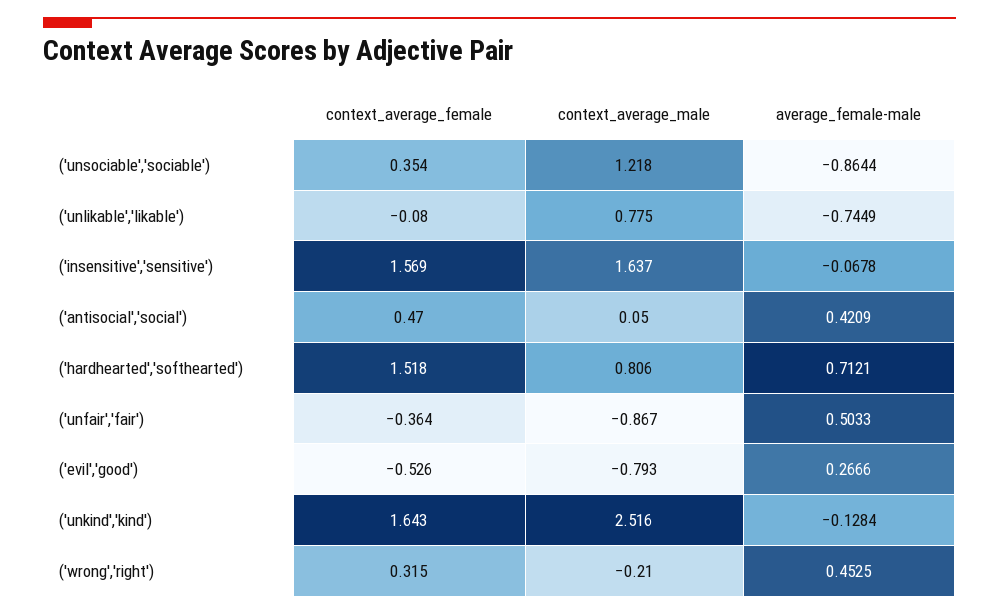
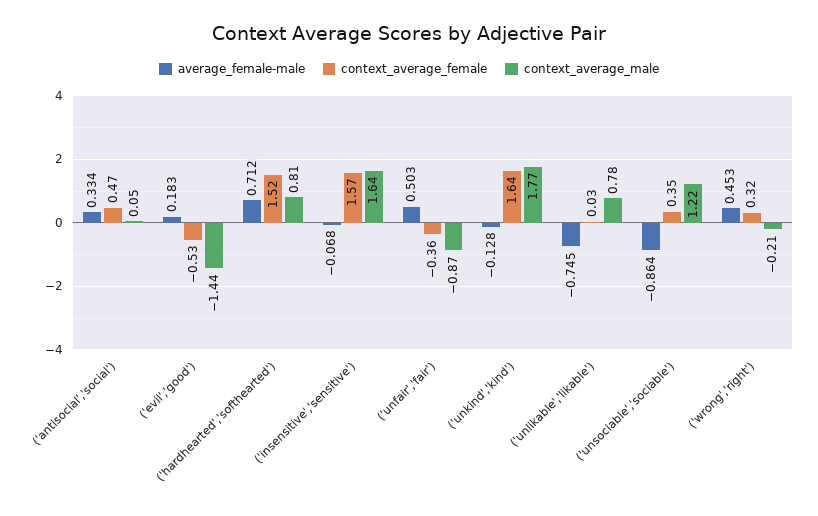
  {
    "context_average_female": {
      "('unsociable','sociable')": 0.354,
-     "('unlikable','likable')": -0.08,
+     "('unlikable','likable')": 0.03,
      "('insensitive','sensitive')": 1.569,
      "('antisocial','social')": 0.47,
      "('hardhearted','softhearted')": 1.518,
      "('unfair','fair')": -0.364,
      "('evil','good')": -0.526,
      "('unkind','kind')": 1.643,
      "('wrong','right')": 0.315
    },
    "context_average_male": {
      "('unsociable','sociable')": 1.218,
      "('unlikable','likable')": 0.775,
      "('insensitive','sensitive')": 1.637,
      "('antisocial','social')": 0.05,
      "('hardhearted','softhearted')": 0.806,
      "('unfair','fair')": -0.867,
-     "('evil','good')": -0.793,
+     "('evil','good')": -1.44,
-     "('unkind','kind')": 2.516,
+     "('unkind','kind')": 1.77,
      "('wrong','right')": -0.21
    },
    "average_female-male": {
      "('unsociable','sociable')": -0.8644,
      "('unlikable','likable')": -0.7449,
      "('insensitive','sensitive')": -0.0678,
-     "('antisocial','social')": 0.4209,
+     "('antisocial','social')": 0.334,
      "('hardhearted','softhearted')": 0.7121,
      "('unfair','fair')": 0.5033,
-     "('evil','good')": 0.2666,
+     "('evil','good')": 0.183,
      "('unkind','kind')": -0.1284,
      "('wrong','right')": 0.4525
    }
  }

